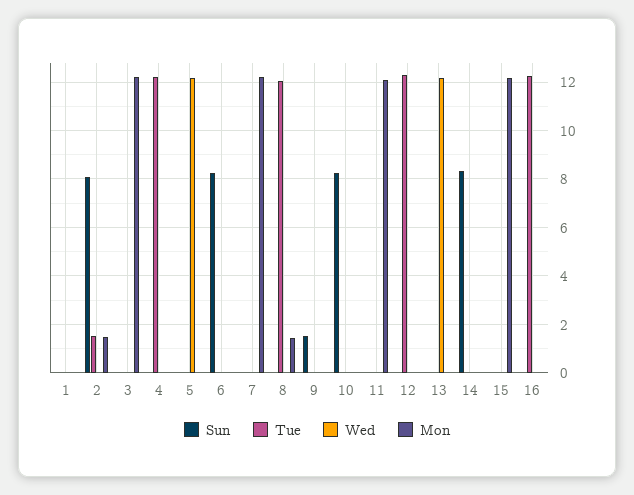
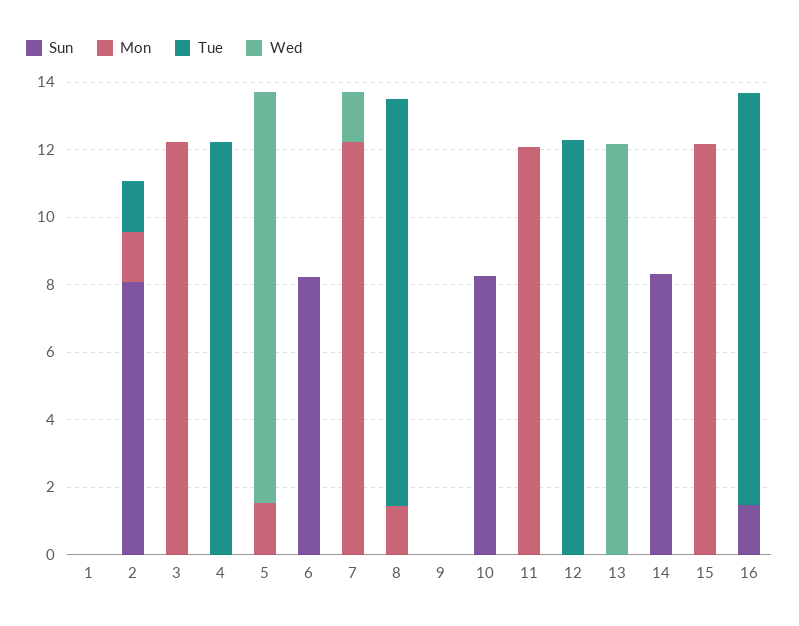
  {
    "Sun": {
      "1": 0,
      "2": 8,
      "3": 0,
      "4": 0,
      "5": 0,
      "6": 8.25,
      "7": 0,
      "8": 0,
-     "9": 1.5,
+     "9": 0,
      "10": 8.25,
      "11": 0,
      "12": 0,
      "13": 0,
      "14": 8.25,
      "15": 0,
-     "16": 0
+     "16": 1.5
    },
    "Tue": {
      "1": 0,
      "2": 1.5,
      "3": 0,
      "4": 12.25,
      "5": 0,
      "6": 0,
      "7": 0,
      "8": 12,
      "9": 0,
      "10": 0,
      "11": 0,
      "12": 12.25,
      "13": 0,
      "14": 0,
      "15": 0,
      "16": 12.25
    },
    "Wed": {
      "1": 0,
      "2": 0,
      "3": 0,
      "4": 0,
      "5": 12.25,
      "6": 0,
-     "7": 0,
+     "7": 1.5,
      "8": 0,
      "9": 0,
      "10": 0,
      "11": 0,
      "12": 0,
      "13": 12.25,
      "14": 0,
      "15": 0,
      "16": 0
    },
    "Mon": {
      "1": 0,
      "2": 1.5,
      "3": 12.25,
      "4": 0,
-     "5": 0,
+     "5": 1.5,
      "6": 0,
      "7": 12.25,
      "8": 1.5,
      "9": 0,
      "10": 0,
      "11": 12,
      "12": 0,
      "13": 0,
      "14": 0,
      "15": 12.25,
      "16": 0
    }
  }

